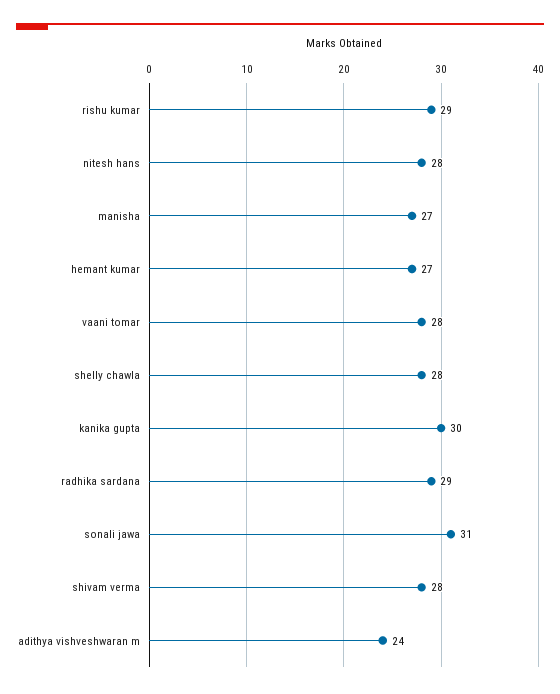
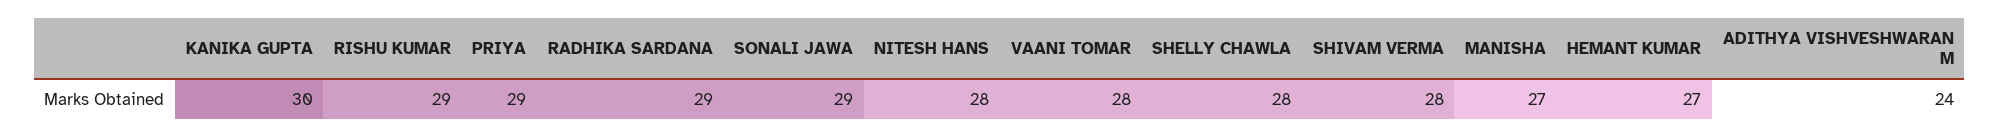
  {
    "rishu kumar": 29,
    "nitesh hans": 28,
    "manisha": 27,
    "hemant kumar": 27,
    "vaani tomar": 28,
    "shelly chawla": 28,
    "kanika gupta": 30,
    "radhika sardana": 29,
-   "sonali jawa": 31,
+   "sonali jawa": 29,
    "shivam verma": 28,
-   "adithya vishveshwaran m": 24
+   "adithya vishveshwaran m": 24,
+   "PRIYA": 29
  }

